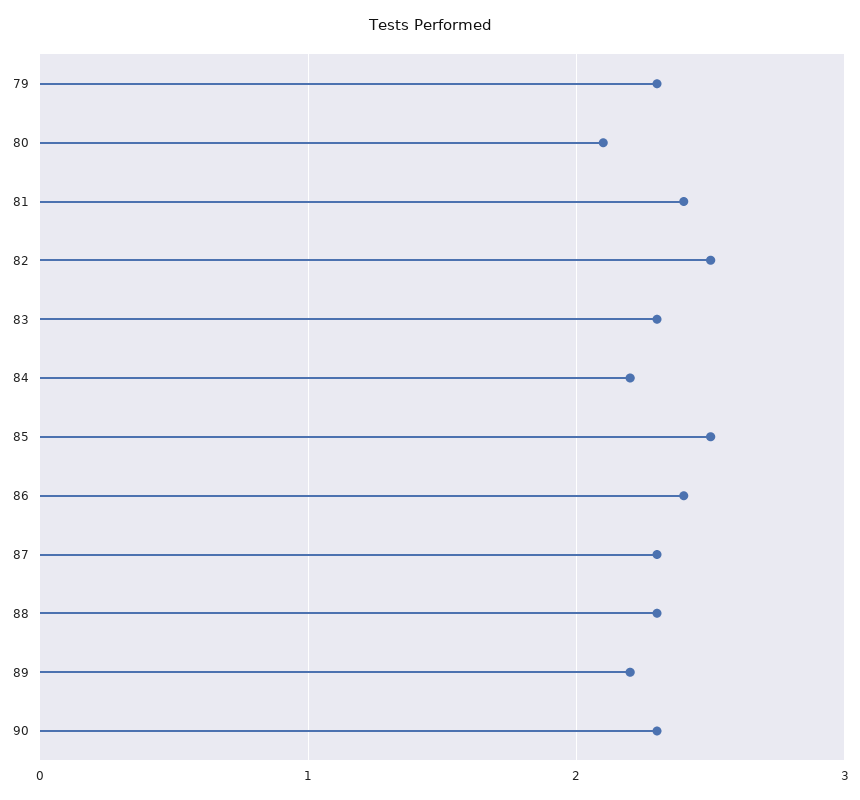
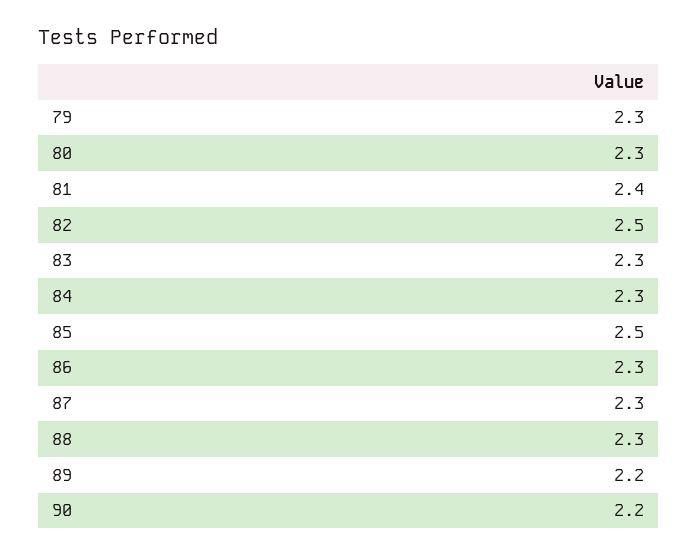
  {
    "79": 2.3,
-   "80": 2.1,
+   "80": 2.3,
    "81": 2.4,
    "82": 2.5,
    "83": 2.3,
-   "84": 2.2,
+   "84": 2.3,
    "85": 2.5,
-   "86": 2.4,
+   "86": 2.3,
    "87": 2.3,
    "88": 2.3,
    "89": 2.2,
-   "90": 2.3
+   "90": 2.2
  }

